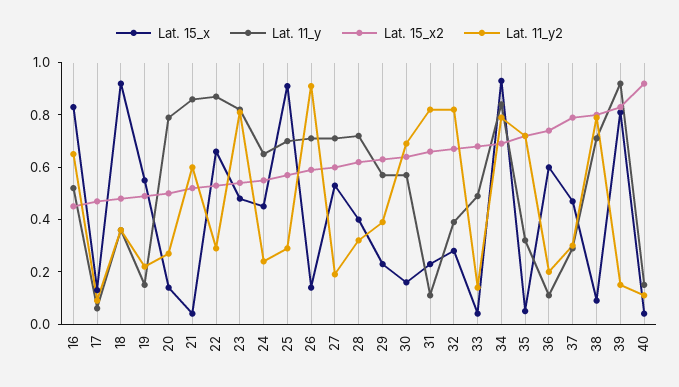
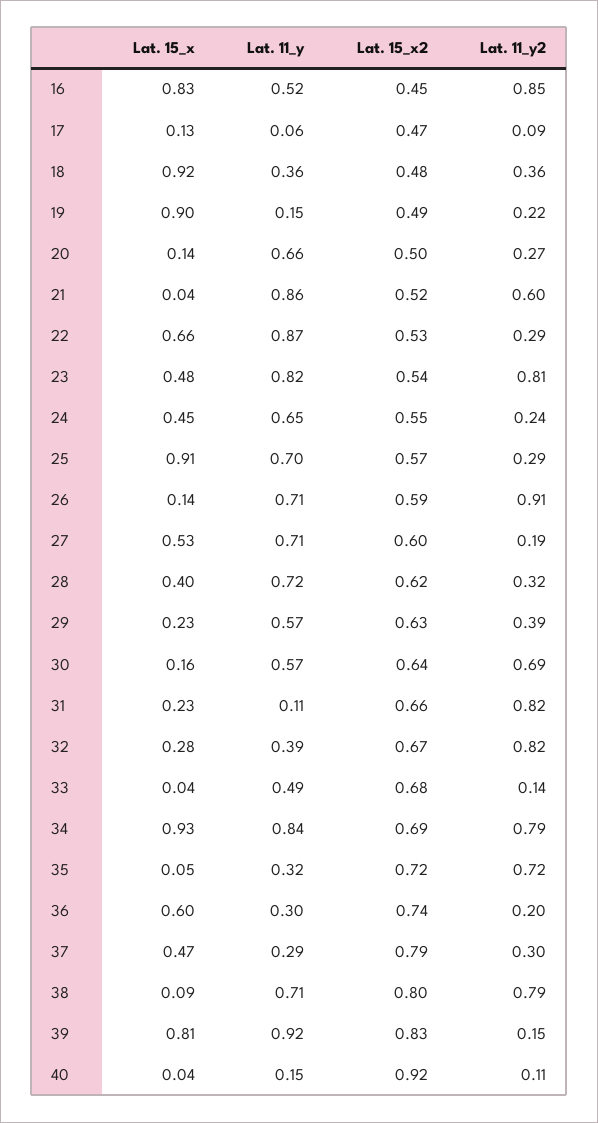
  {
    "Lat. 15_x": {
      "16": 0.83,
      "17": 0.13,
      "18": 0.92,
-     "19": 0.55,
+     "19": 0.9,
      "20": 0.14,
      "21": 0.04,
      "22": 0.66,
      "23": 0.48,
      "24": 0.45,
      "25": 0.91,
      "26": 0.14,
      "27": 0.53,
      "28": 0.4,
      "29": 0.23,
      "30": 0.16,
      "31": 0.23,
      "32": 0.28,
      "33": 0.04,
      "34": 0.93,
      "35": 0.05,
      "36": 0.6,
      "37": 0.47,
      "38": 0.09,
      "39": 0.81,
      "40": 0.04
    },
    "Lat. 11_y": {
      "16": 0.52,
      "17": 0.06,
      "18": 0.36,
      "19": 0.15,
-     "20": 0.8,
+     "20": 0.66,
      "21": 0.86,
      "22": 0.87,
      "23": 0.82,
      "24": 0.65,
      "25": 0.7,
      "26": 0.71,
      "27": 0.71,
      "28": 0.72,
      "29": 0.57,
      "30": 0.57,
      "31": 0.11,
      "32": 0.39,
      "33": 0.49,
      "34": 0.84,
      "35": 0.32,
-     "36": 0.1,
+     "36": 0.3,
      "37": 0.29,
      "38": 0.71,
      "39": 0.92,
      "40": 0.15
    },
    "Lat. 15_x2": {
      "16": 0.45,
      "17": 0.47,
      "18": 0.48,
      "19": 0.49,
      "20": 0.5,
      "21": 0.52,
      "22": 0.53,
      "23": 0.54,
      "24": 0.55,
      "25": 0.57,
      "26": 0.59,
      "27": 0.6,
      "28": 0.62,
      "29": 0.63,
      "30": 0.64,
      "31": 0.66,
      "32": 0.67,
      "33": 0.68,
      "34": 0.69,
      "35": 0.72,
      "36": 0.74,
      "37": 0.79,
      "38": 0.8,
      "39": 0.83,
      "40": 0.92
    },
    "Lat. 11_y2": {
-     "16": 0.65,
+     "16": 0.85,
      "17": 0.09,
      "18": 0.36,
      "19": 0.22,
      "20": 0.27,
      "21": 0.6,
      "22": 0.29,
      "23": 0.81,
      "24": 0.24,
      "25": 0.29,
      "26": 0.91,
      "27": 0.19,
      "28": 0.32,
      "29": 0.39,
      "30": 0.69,
      "31": 0.82,
      "32": 0.82,
      "33": 0.14,
      "34": 0.79,
      "35": 0.72,
      "36": 0.2,
      "37": 0.3,
      "38": 0.79,
      "39": 0.15,
      "40": 0.11
    }
  }

